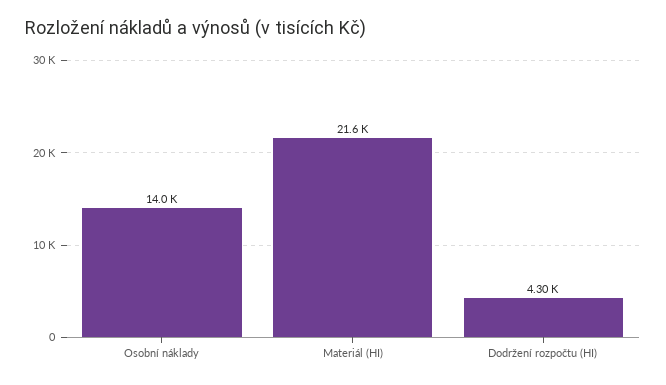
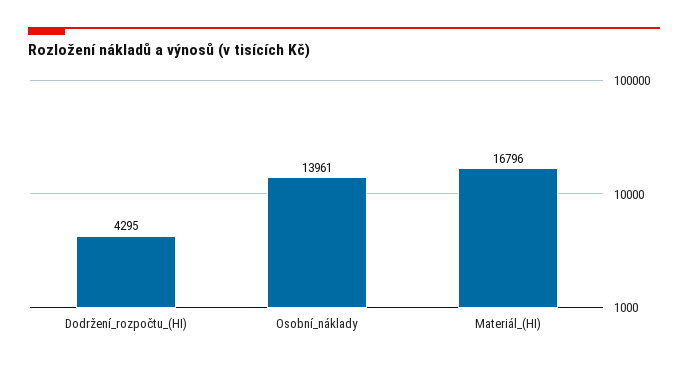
  {
    "Osobní náklady": 13961,
-   "Materiál (HI)": 21600,
+   "Materiál (HI)": 16796,
    "Dodržení rozpočtu (HI)": 4295
  }

